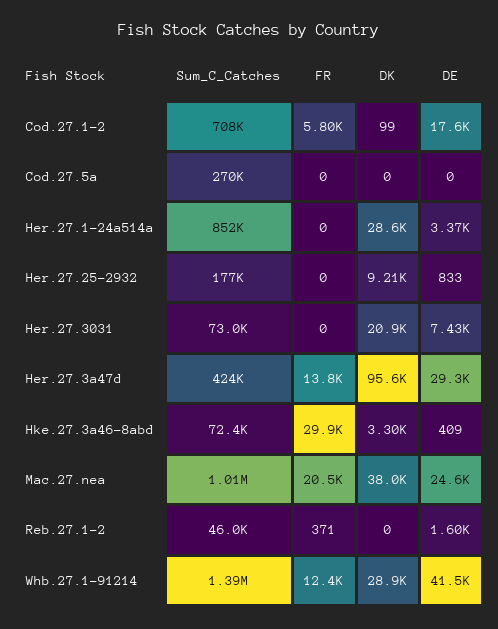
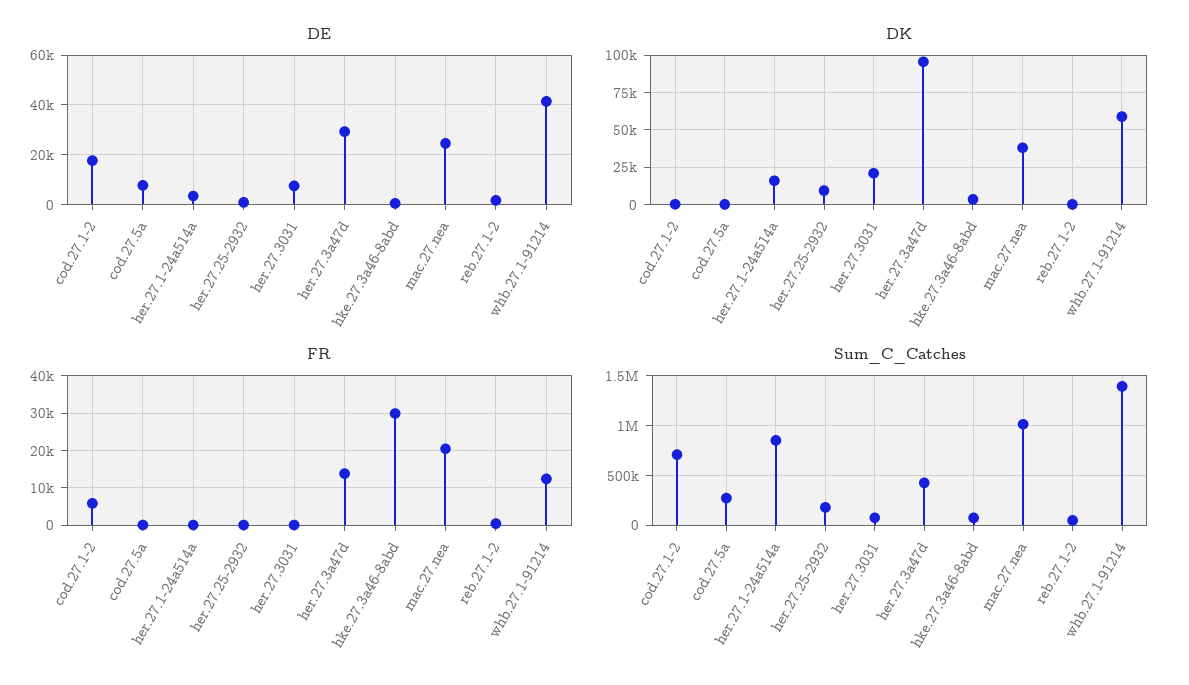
  {
    "Sum_C_Catches": {
      "Cod.27.1-2": 708000,
      "Cod.27.5a": 270000,
      "Her.27.1-24a514a": 852000,
      "Her.27.25-2932": 177000,
      "Her.27.3031": 73000,
      "Her.27.3a47d": 424000,
      "Hke.27.3a46-8abd": 72400,
      "Mac.27.nea": 1010000,
      "Reb.27.1-2": 46000,
      "Whb.27.1-91214": 1390000
    },
    "FR": {
      "Cod.27.1-2": 5800,
      "Cod.27.5a": 0,
      "Her.27.1-24a514a": 0,
      "Her.27.25-2932": 0,
      "Her.27.3031": 0,
      "Her.27.3a47d": 13800,
      "Hke.27.3a46-8abd": 29900,
      "Mac.27.nea": 20500,
      "Reb.27.1-2": 371,
      "Whb.27.1-91214": 12400
    },
    "DK": {
      "Cod.27.1-2": 99,
      "Cod.27.5a": 0,
-     "Her.27.1-24a514a": 28600,
+     "Her.27.1-24a514a": 15000,
      "Her.27.25-2932": 9210,
      "Her.27.3031": 20900,
      "Her.27.3a47d": 95600,
      "Hke.27.3a46-8abd": 3300,
      "Mac.27.nea": 38000,
      "Reb.27.1-2": 0,
-     "Whb.27.1-91214": 28900
+     "Whb.27.1-91214": 60000
    },
    "DE": {
      "Cod.27.1-2": 17600,
-     "Cod.27.5a": 0,
+     "Cod.27.5a": 7500,
      "Her.27.1-24a514a": 3370,
      "Her.27.25-2932": 833,
      "Her.27.3031": 7430,
      "Her.27.3a47d": 29300,
      "Hke.27.3a46-8abd": 409,
      "Mac.27.nea": 24600,
      "Reb.27.1-2": 1600,
      "Whb.27.1-91214": 41500
    }
  }

